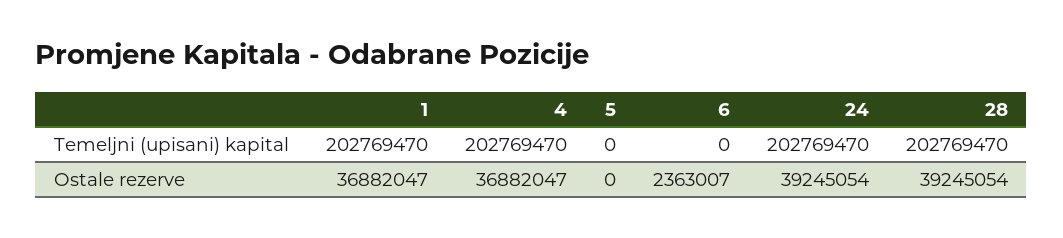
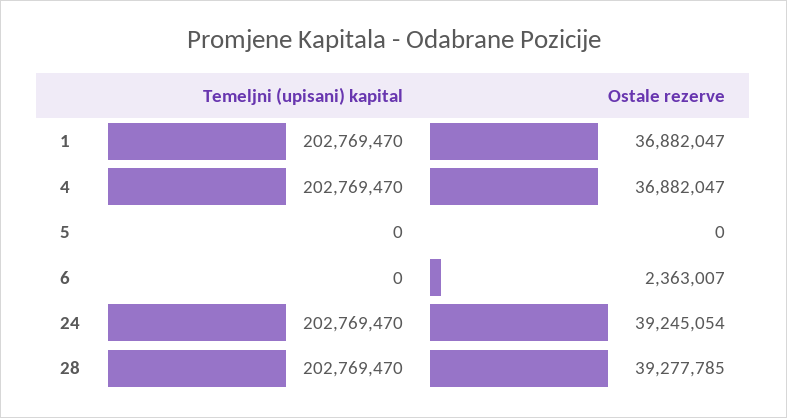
  {
    "1": {
      "Temeljni (upisani) kapital": 202769470,
      "Ostale rezerve": 36882047
    },
    "4": {
      "Temeljni (upisani) kapital": 202769470,
      "Ostale rezerve": 36882047
    },
    "5": {
      "Temeljni (upisani) kapital": 0,
      "Ostale rezerve": 0
    },
    "6": {
      "Temeljni (upisani) kapital": 0,
      "Ostale rezerve": 2363007
    },
    "24": {
      "Temeljni (upisani) kapital": 202769470,
      "Ostale rezerve": 39245054
    },
    "28": {
      "Temeljni (upisani) kapital": 202769470,
-     "Ostale rezerve": 39245054
+     "Ostale rezerve": 39277785
    }
  }

